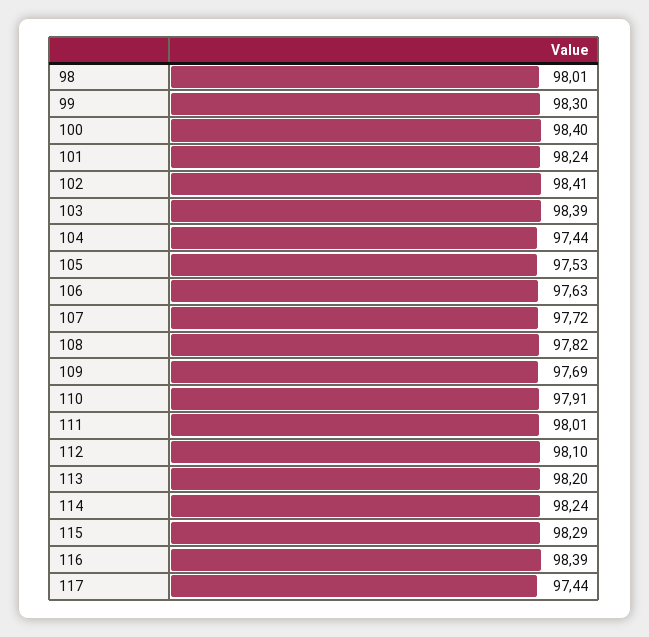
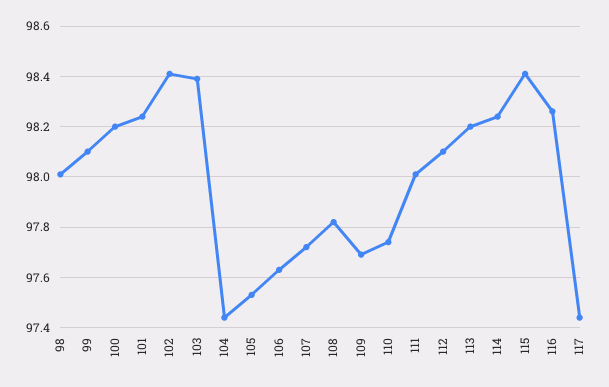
  {
    "98": 98.01,
-   "99": 98.3,
+   "99": 98.1,
-   "100": 98.4,
+   "100": 98.2,
    "101": 98.24,
    "102": 98.41,
    "103": 98.39,
    "104": 97.44,
    "105": 97.53,
    "106": 97.63,
    "107": 97.72,
    "108": 97.82,
    "109": 97.69,
-   "110": 97.91,
+   "110": 97.75,
    "111": 98.01,
    "112": 98.1,
    "113": 98.2,
    "114": 98.24,
-   "115": 98.29,
+   "115": 98.4,
-   "116": 98.39,
+   "116": 98.25,
    "117": 97.44
  }

